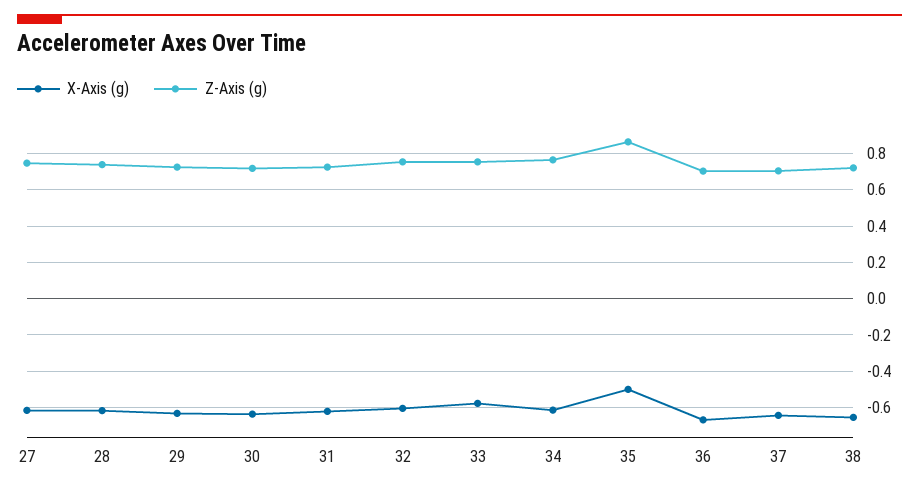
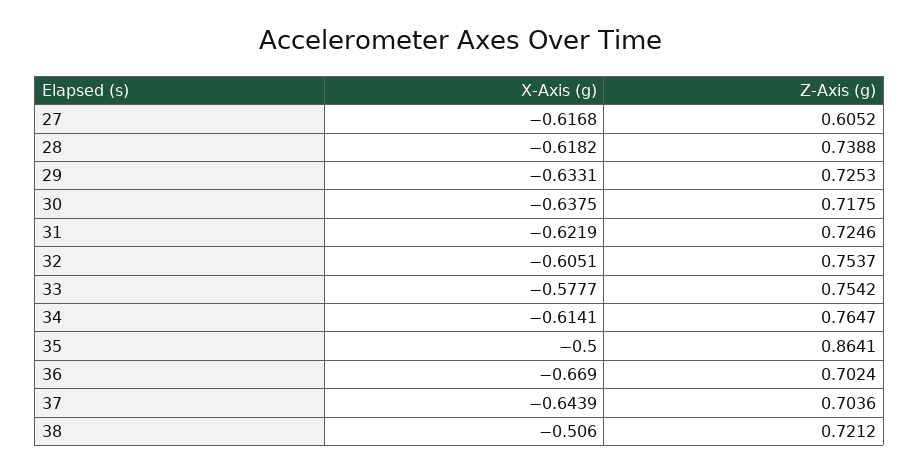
  {
    "X-Axis (g)": {
      "27": -0.6168,
      "28": -0.6182,
      "29": -0.6331,
      "30": -0.6375,
      "31": -0.6219,
      "32": -0.6051,
      "33": -0.5777,
      "34": -0.6141,
      "35": -0.5,
      "36": -0.669,
      "37": -0.6439,
-     "38": -0.65
+     "38": -0.506
    },
    "Z-Axis (g)": {
-     "27": 0.75,
+     "27": 0.6052,
      "28": 0.7388,
      "29": 0.7253,
      "30": 0.7175,
      "31": 0.7246,
      "32": 0.7537,
      "33": 0.7542,
      "34": 0.7647,
      "35": 0.8641,
      "36": 0.7024,
      "37": 0.7036,
      "38": 0.7212
    }
  }

